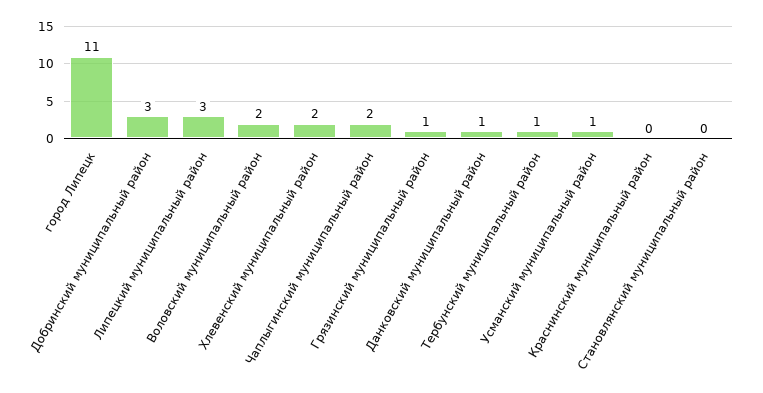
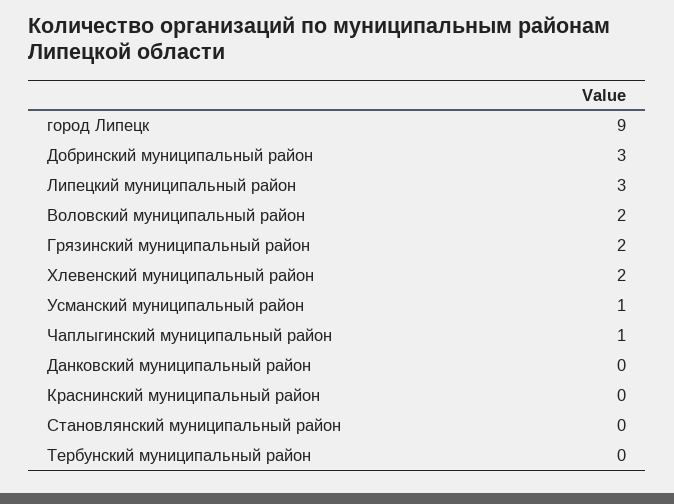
  {
-   "город Липецк": 11,
+   "город Липецк": 9,
    "Добринский муниципальный район": 3,
    "Липецкий муниципальный район": 3,
    "Воловский муниципальный район": 2,
    "Хлевенский муниципальный район": 2,
-   "Чаплыгинский муниципальный район": 2,
+   "Чаплыгинский муниципальный район": 1,
-   "Грязинский муниципальный район": 1,
+   "Грязинский муниципальный район": 2,
-   "Данковский муниципальный район": 1,
+   "Данковский муниципальный район": 0,
-   "Тербунский муниципальный район": 1,
+   "Тербунский муниципальный район": 0,
    "Усманский муниципальный район": 1,
    "Краснинский муниципальный район": 0,
    "Становлянский муниципальный район": 0
  }

